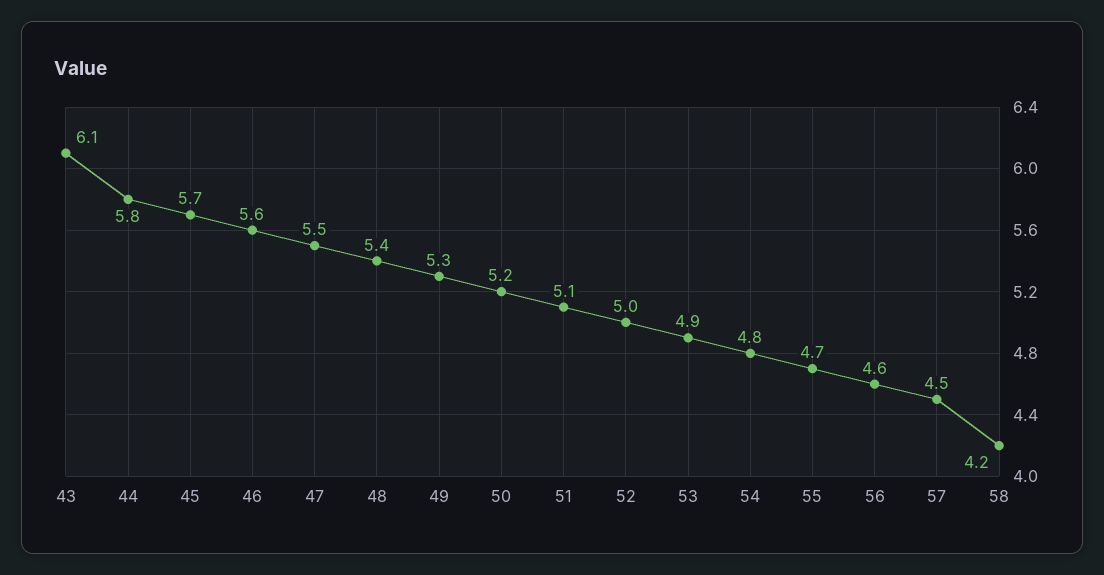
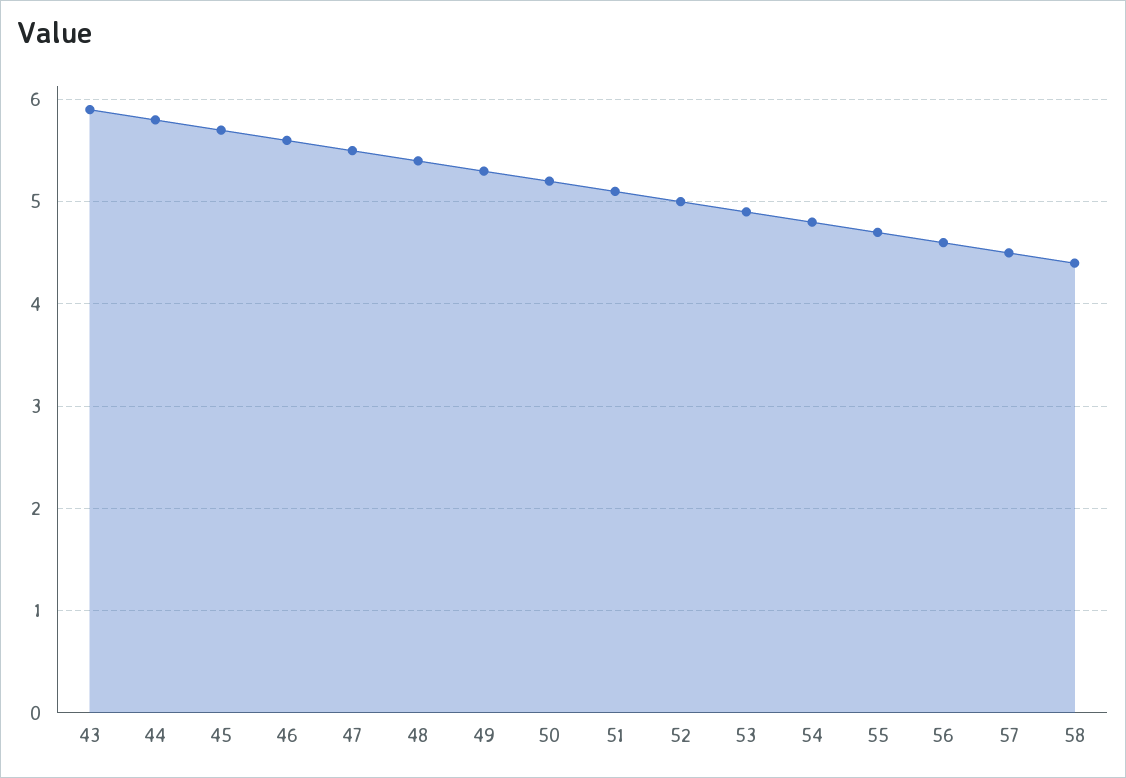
  {
-   "43": 6.1,
+   "43": 5.9,
    "44": 5.8,
    "45": 5.7,
    "46": 5.6,
    "47": 5.5,
    "48": 5.4,
    "49": 5.3,
    "50": 5.2,
    "51": 5.1,
    "52": 5,
    "53": 4.9,
    "54": 4.8,
    "55": 4.7,
    "56": 4.6,
    "57": 4.5,
-   "58": 4.2
+   "58": 4.4
  }

